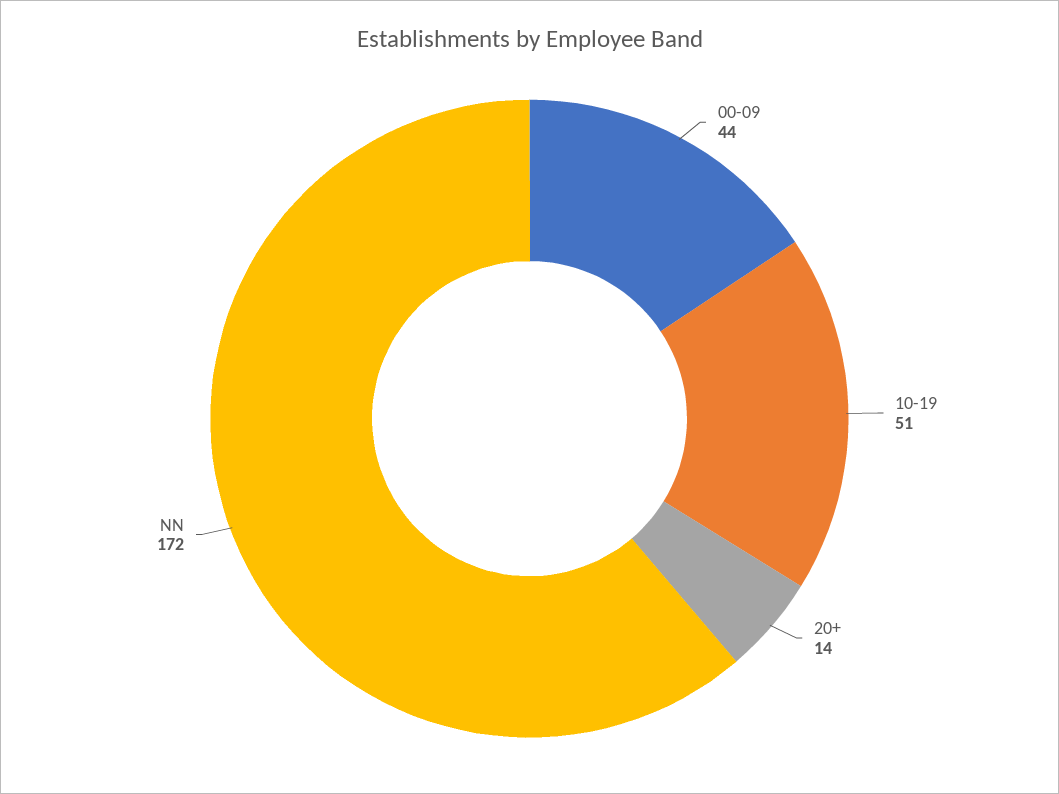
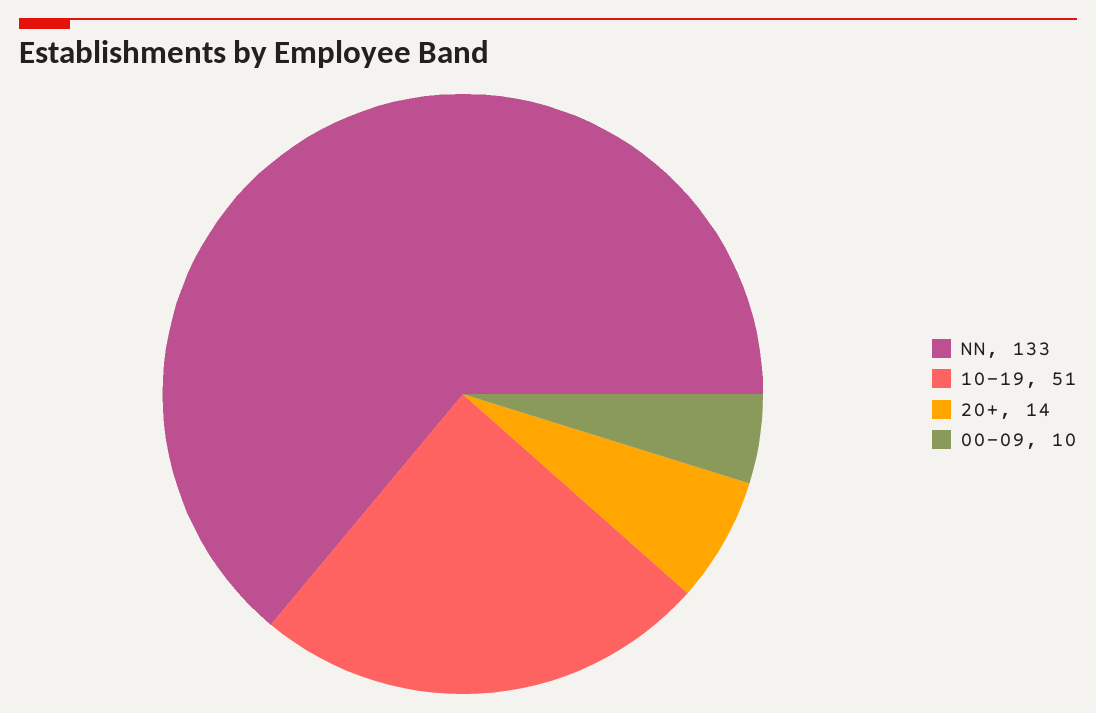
  {
-   "00-09": 44,
+   "00-09": 10,
    "10-19": 51,
    "20+": 14,
-   "NN": 172
+   "NN": 133
  }

